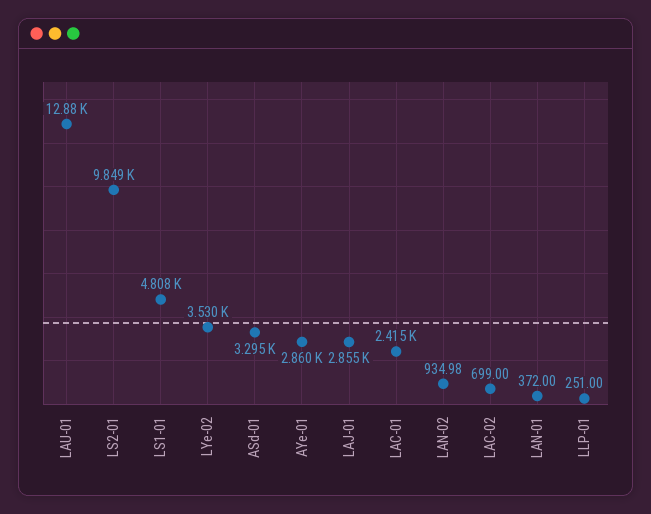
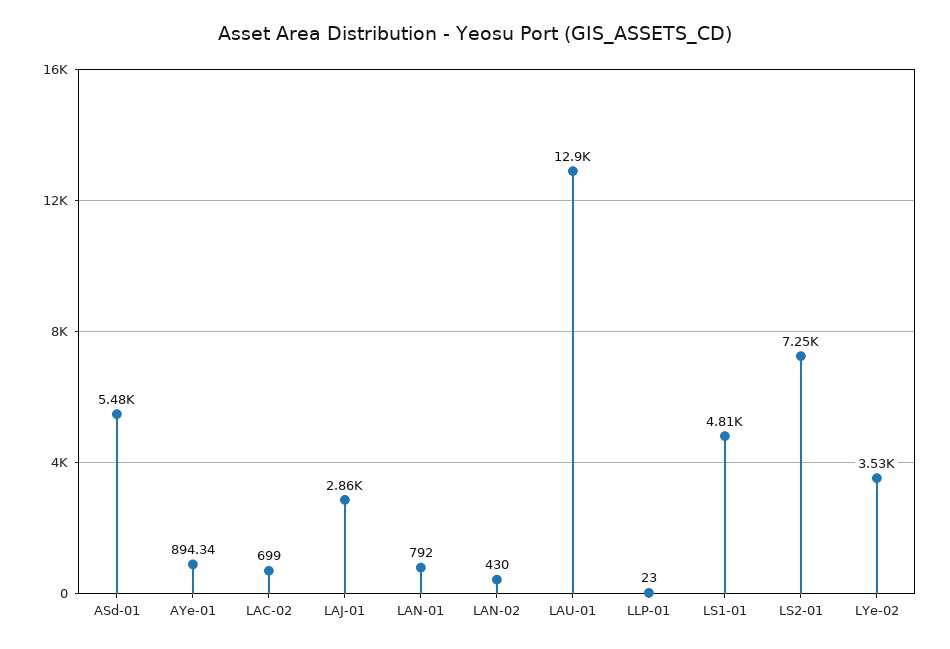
  {
    "LAU-01": 12880,
-   "LS2-01": 9849,
+   "LS2-01": 7250,
    "LS1-01": 4808,
    "LYe-02": 3530,
-   "ASd-01": 3295,
+   "ASd-01": 5480,
-   "AYe-01": 2860,
+   "AYe-01": 894.34,
    "LAJ-01": 2855,
-   "LAC-01": 2415,
-   "LAN-02": 934.98,
+   "LAN-02": 430,
    "LAC-02": 699,
-   "LAN-01": 372,
+   "LAN-01": 792,
-   "LLP-01": 251
+   "LLP-01": 23
  }

